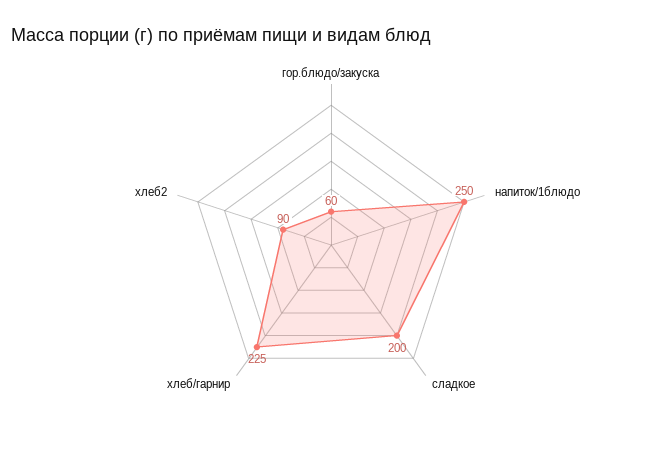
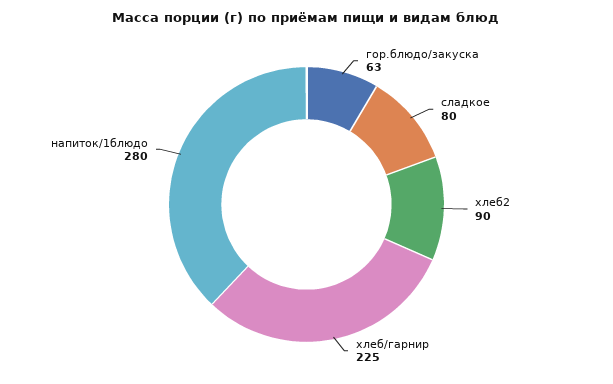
  {
-   "гор.блюдо/закуска": 60,
+   "гор.блюдо/закуска": 63,
-   "напиток/1блюдо": 250,
+   "напиток/1блюдо": 280,
-   "сладкое": 200,
+   "сладкое": 80,
    "хлеб/гарнир": 225,
    "хлеб2": 90
  }

